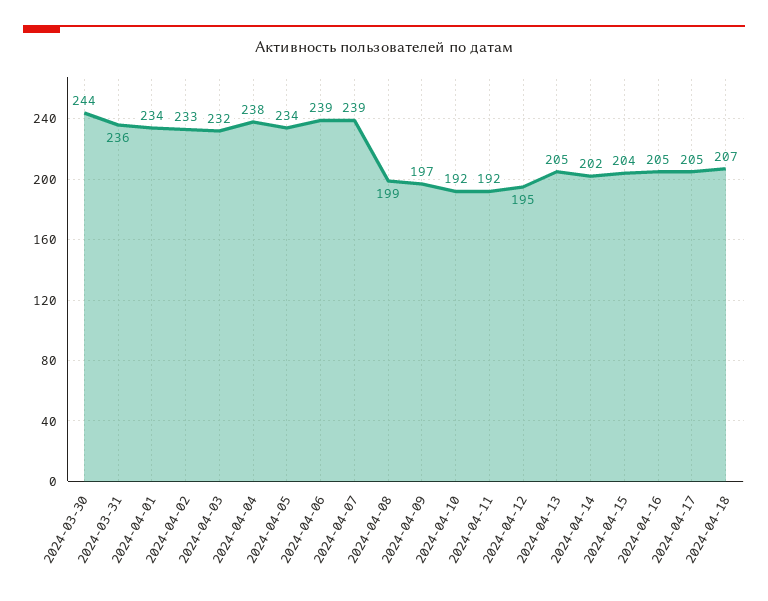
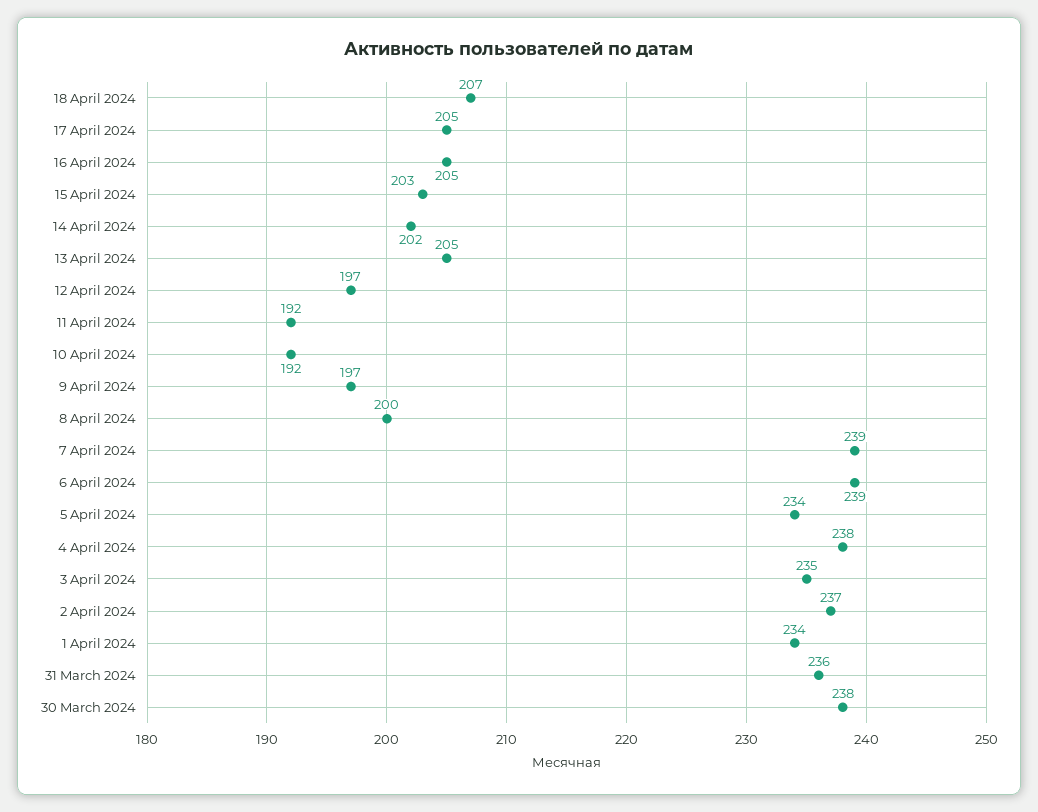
  {
-   "2024-03-30": 244,
+   "2024-03-30": 238,
    "2024-03-31": 236,
    "2024-04-01": 234,
-   "2024-04-02": 233,
+   "2024-04-02": 237,
-   "2024-04-03": 232,
+   "2024-04-03": 235,
    "2024-04-04": 238,
    "2024-04-05": 234,
    "2024-04-06": 239,
    "2024-04-07": 239,
-   "2024-04-08": 199,
+   "2024-04-08": 200,
    "2024-04-09": 197,
    "2024-04-10": 192,
    "2024-04-11": 192,
-   "2024-04-12": 195,
+   "2024-04-12": 197,
    "2024-04-13": 205,
    "2024-04-14": 202,
-   "2024-04-15": 204,
+   "2024-04-15": 203,
    "2024-04-16": 205,
    "2024-04-17": 205,
    "2024-04-18": 207
  }

